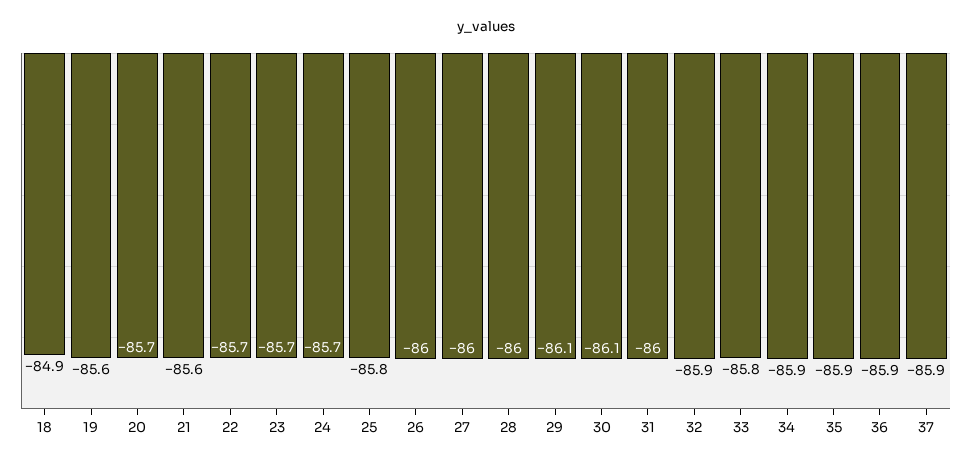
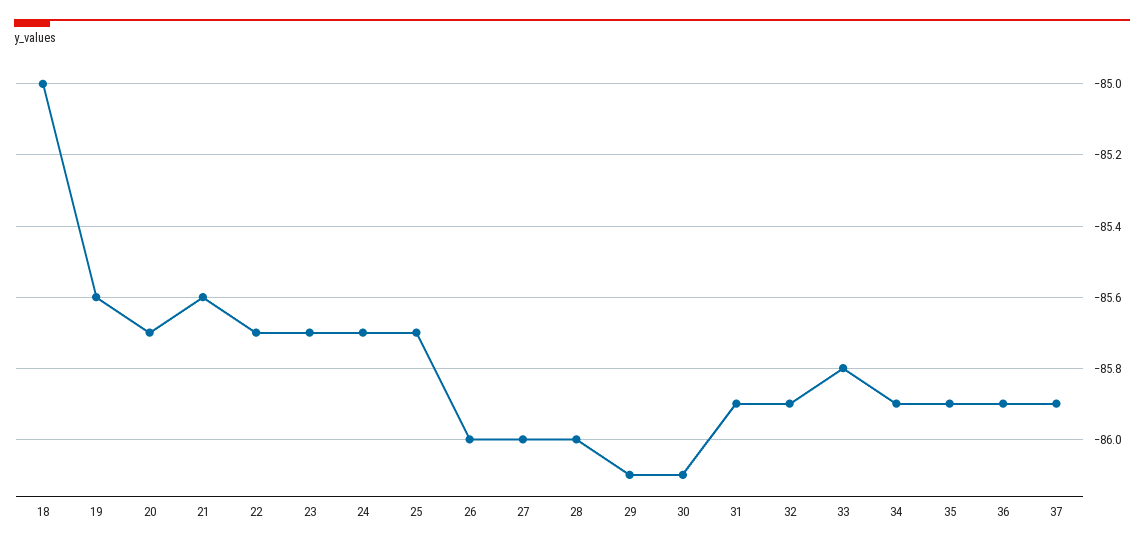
  {
-   "18": -84.9,
+   "18": -85,
    "19": -85.6,
    "20": -85.7,
    "21": -85.6,
    "22": -85.7,
    "23": -85.7,
    "24": -85.7,
-   "25": -85.8,
+   "25": -85.7,
    "26": -86,
    "27": -86,
    "28": -86,
    "29": -86.1,
    "30": -86.1,
-   "31": -86,
+   "31": -85.9,
    "32": -85.9,
    "33": -85.8,
    "34": -85.9,
    "35": -85.9,
    "36": -85.9,
    "37": -85.9
  }

